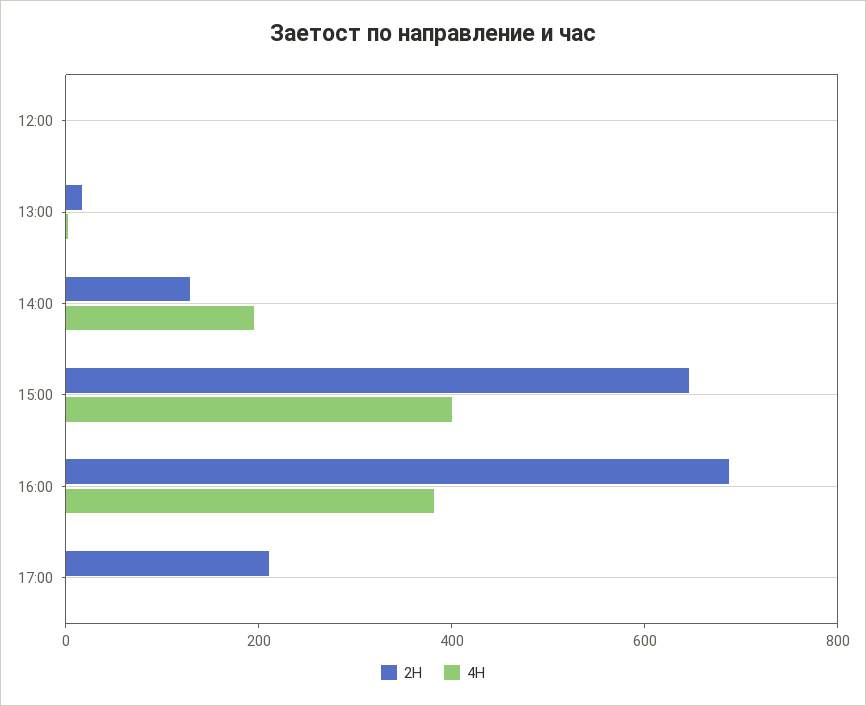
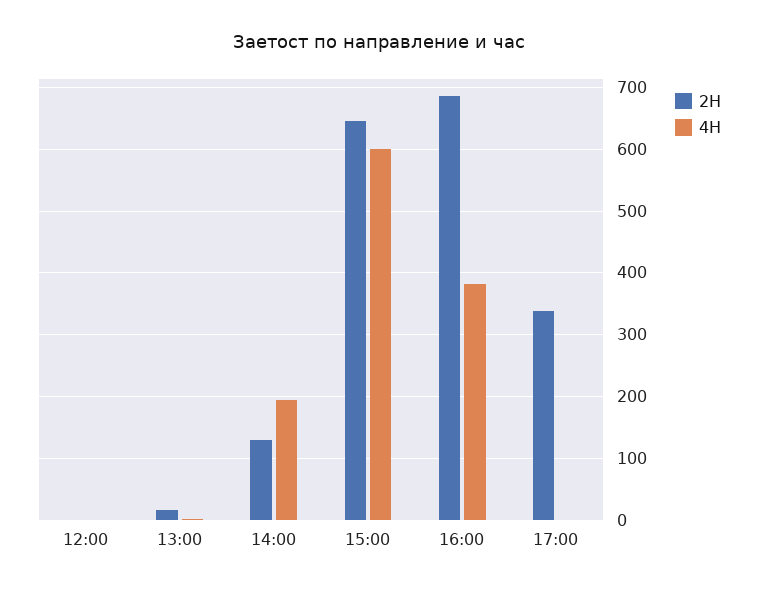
  {
    "2H": {
      "12:00": 0,
      "13:00": 20,
      "14:00": 130,
      "15:00": 650,
      "16:00": 690,
-     "17:00": 200
+     "17:00": 340
    },
    "4H": {
      "12:00": 0,
      "13:00": 0,
      "14:00": 200,
-     "15:00": 400,
+     "15:00": 600,
      "16:00": 380,
      "17:00": 0
    }
  }

